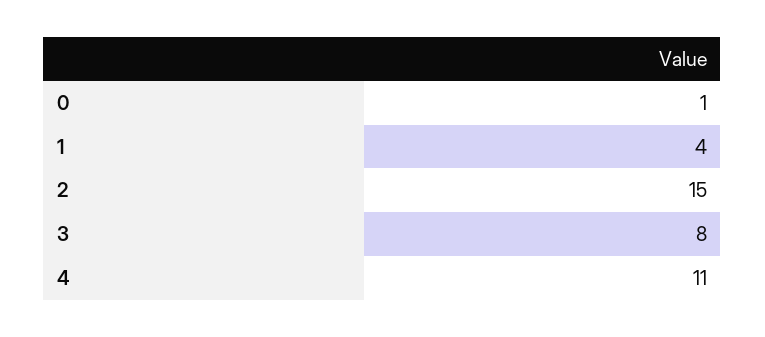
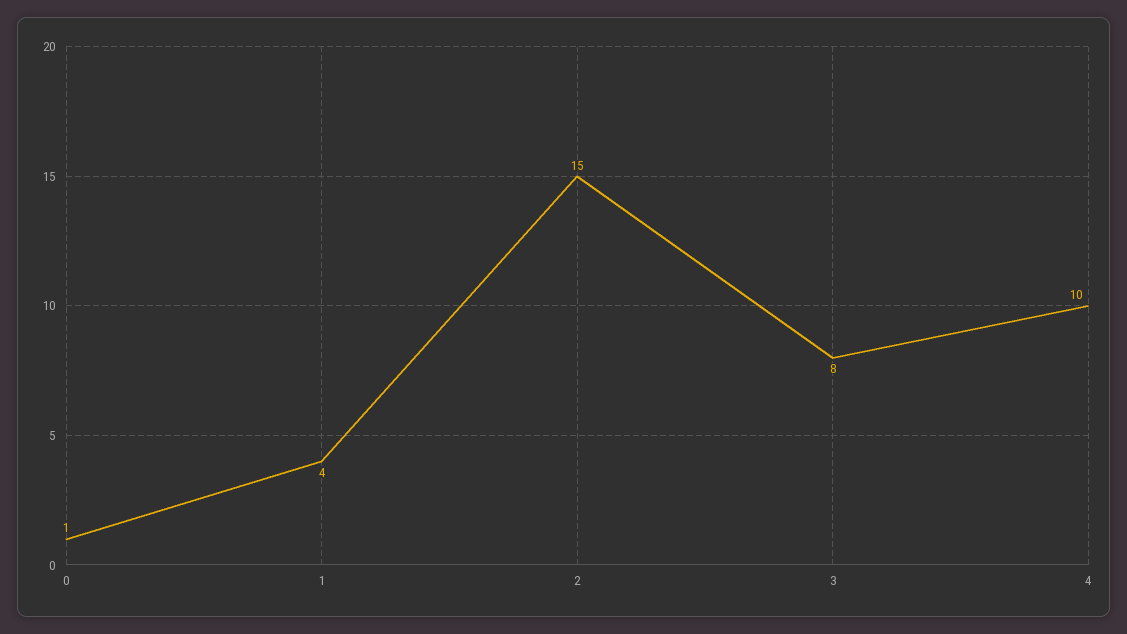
  {
    "0": 1,
    "1": 4,
    "2": 15,
    "3": 8,
-   "4": 11
+   "4": 10
  }

